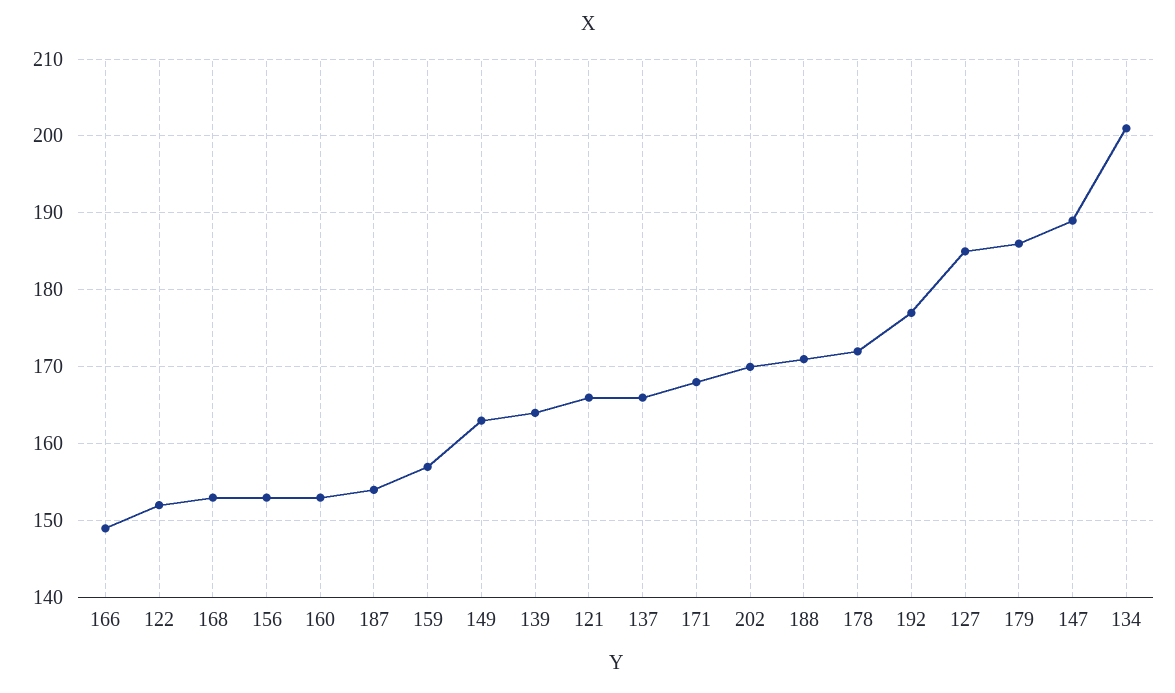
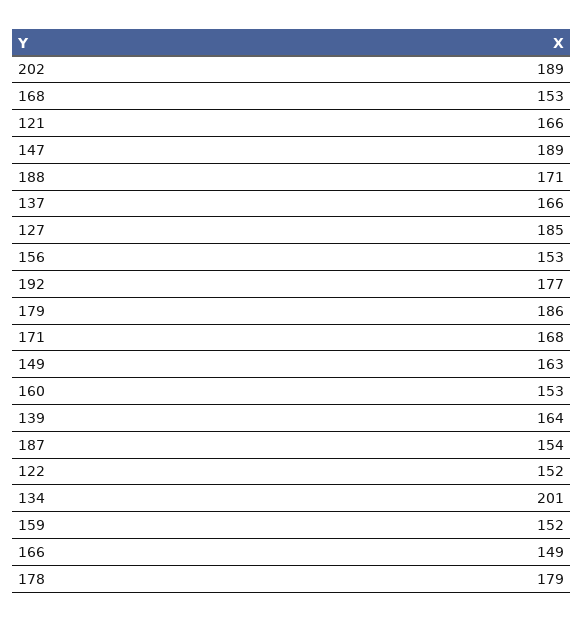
  {
    "166": 149,
    "122": 152,
    "168": 153,
    "156": 153,
    "160": 153,
    "187": 154,
-   "159": 157,
+   "159": 152,
    "149": 163,
    "139": 164,
    "121": 166,
    "137": 166,
    "171": 168,
-   "202": 170,
+   "202": 189,
    "188": 171,
-   "178": 172,
+   "178": 179,
    "192": 177,
    "127": 185,
    "179": 186,
    "147": 189,
    "134": 201
  }

